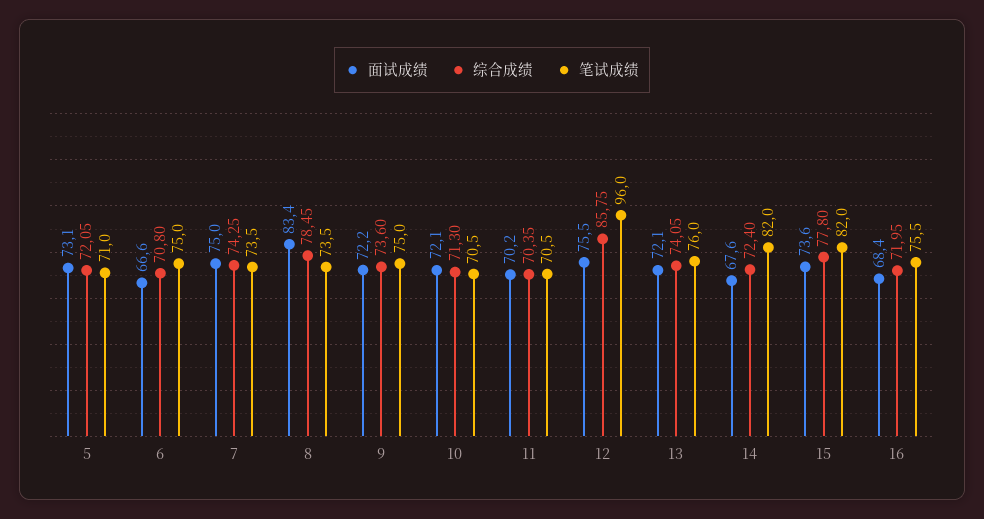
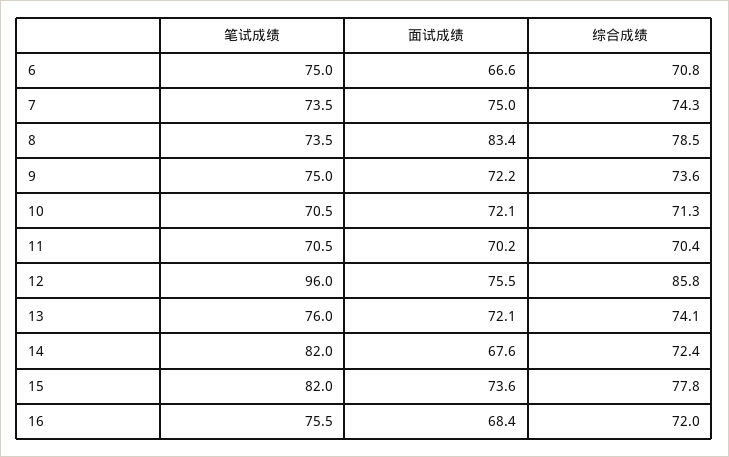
  {
    "面试成绩": {
-     "5": 73.1,
      "6": 66.6,
      "7": 75,
      "8": 83.4,
      "9": 72.2,
      "10": 72.1,
      "11": 70.2,
      "12": 75.5,
      "13": 72.1,
      "14": 67.6,
      "15": 73.6,
      "16": 68.4
    },
    "综合成绩": {
-     "5": 72.05,
      "6": 70.8,
      "7": 74.25,
      "8": 78.45,
      "9": 73.6,
      "10": 71.3,
      "11": 70.35,
      "12": 85.75,
      "13": 74.05,
      "14": 72.4,
      "15": 77.8,
      "16": 71.95
    },
    "笔试成绩": {
-     "5": 71,
      "6": 75,
      "7": 73.5,
      "8": 73.5,
      "9": 75,
      "10": 70.5,
      "11": 70.5,
      "12": 96,
      "13": 76,
      "14": 82,
      "15": 82,
      "16": 75.5
    }
  }

